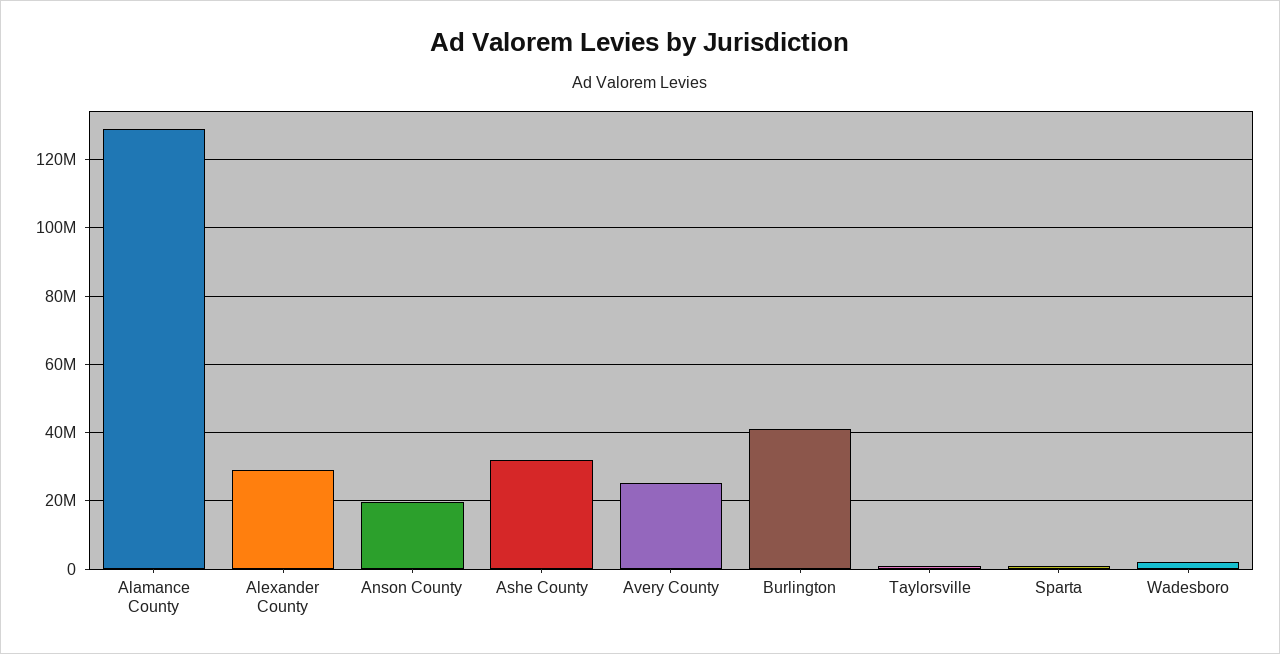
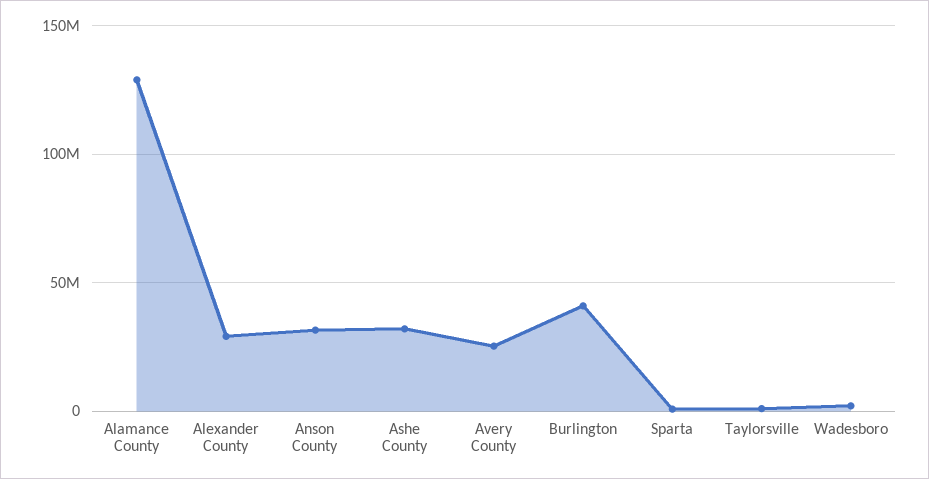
  {
    "Alamance County": 128000000,
    "Alexander County": 30000000,
-   "Anson County": 20000000,
+   "Anson County": 30000000,
    "Ashe County": 32000000,
    "Avery County": 26000000,
    "Burlington": 40000000,
    "Taylorsville": 0,
    "Sparta": 0,
    "Wadesboro": 2000000
  }

